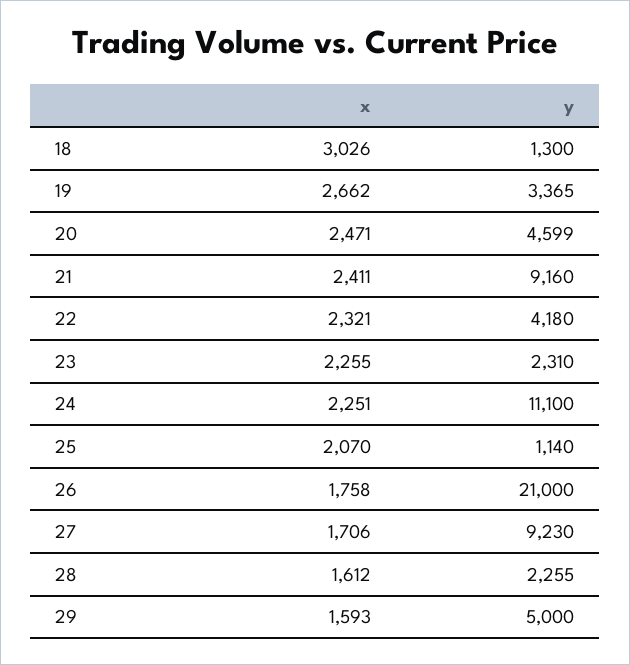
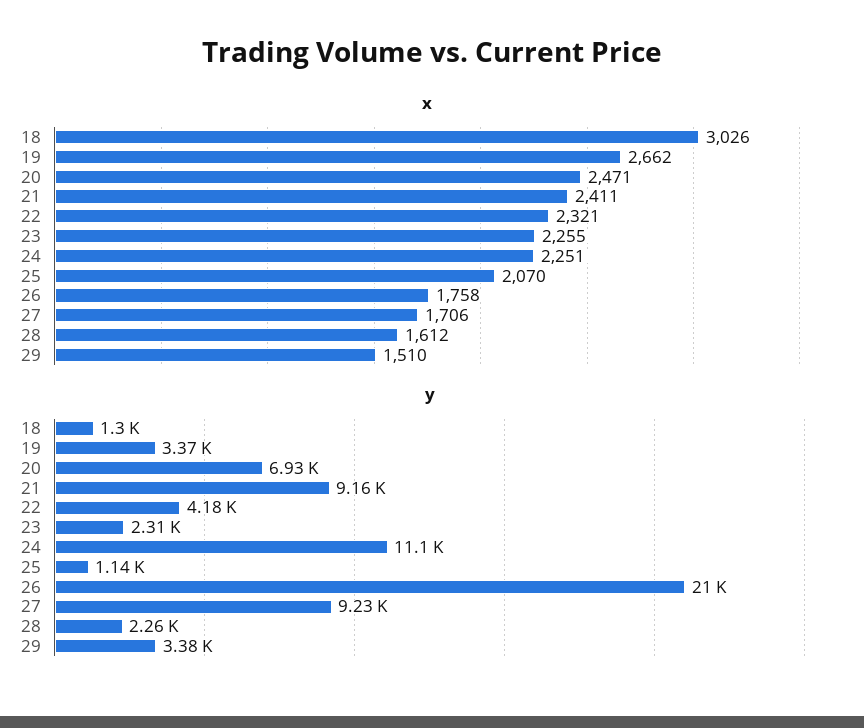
  {
    "x": {
      "18": 3026,
      "19": 2662,
      "20": 2471,
      "21": 2411,
      "22": 2321,
      "23": 2255,
      "24": 2251,
      "25": 2070,
      "26": 1758,
      "27": 1706,
      "28": 1612,
-     "29": 1593
+     "29": 1510
    },
    "y": {
      "18": 1300,
      "19": 3365,
-     "20": 4599,
+     "20": 6930,
      "21": 9160,
      "22": 4180,
      "23": 2310,
      "24": 11100,
      "25": 1140,
      "26": 21000,
      "27": 9230,
      "28": 2255,
-     "29": 5000
+     "29": 3380
    }
  }

